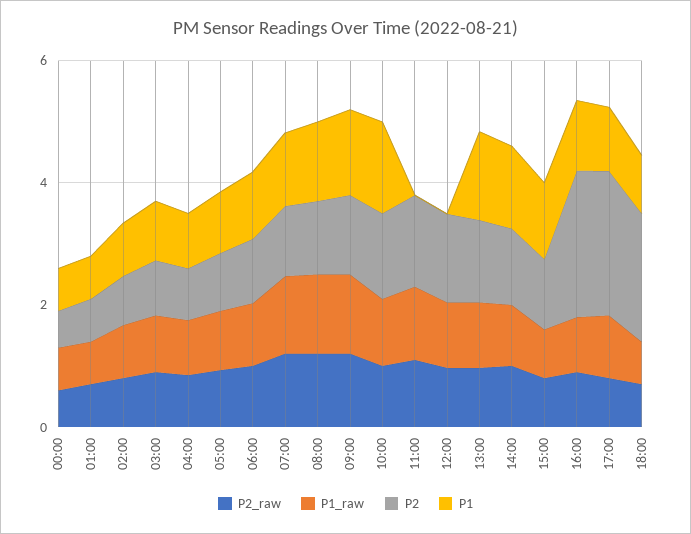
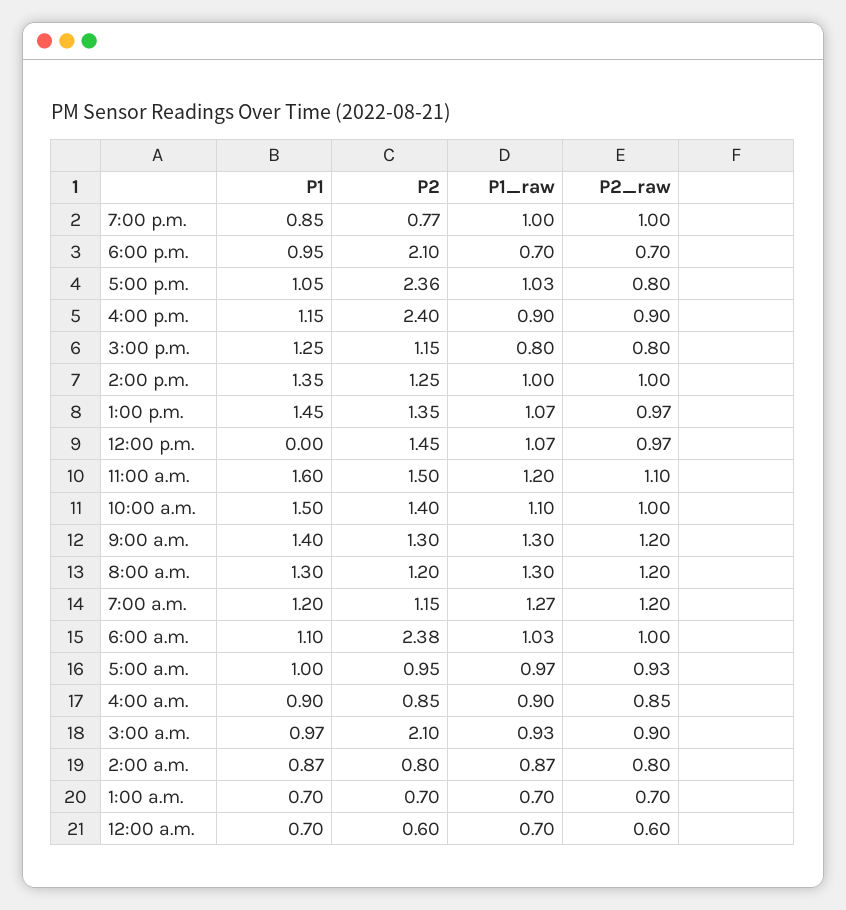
  {
    "P2_raw": {
      "00:00": 0.6,
      "01:00": 0.7,
      "02:00": 0.8,
      "03:00": 0.9,
      "04:00": 0.85,
      "05:00": 0.93,
      "06:00": 1,
      "07:00": 1.2,
      "08:00": 1.2,
      "09:00": 1.2,
      "10:00": 1,
      "11:00": 1.1,
      "12:00": 0.97,
      "13:00": 0.97,
      "14:00": 1,
      "15:00": 0.8,
      "16:00": 0.9,
      "17:00": 0.8,
-     "18:00": 0.7
+     "18:00": 0.7,
+     "7:00 p.m.": 1
    },
    "P1_raw": {
      "00:00": 0.7,
      "01:00": 0.7,
      "02:00": 0.87,
      "03:00": 0.93,
      "04:00": 0.9,
      "05:00": 0.97,
      "06:00": 1.03,
      "07:00": 1.27,
      "08:00": 1.3,
      "09:00": 1.3,
      "10:00": 1.1,
      "11:00": 1.2,
      "12:00": 1.07,
      "13:00": 1.07,
      "14:00": 1,
      "15:00": 0.8,
      "16:00": 0.9,
      "17:00": 1.03,
-     "18:00": 0.7
+     "18:00": 0.7,
+     "7:00 p.m.": 1
    },
    "P2": {
      "00:00": 0.6,
      "01:00": 0.7,
      "02:00": 0.8,
-     "03:00": 1,
+     "03:00": 2.1,
      "04:00": 0.85,
      "05:00": 0.95,
-     "06:00": 1,
+     "06:00": 2.38,
      "07:00": 1.15,
      "08:00": 1.2,
      "09:00": 1.3,
      "10:00": 1.4,
      "11:00": 1.5,
      "12:00": 1.45,
      "13:00": 1.35,
      "14:00": 1.25,
      "15:00": 1.15,
      "16:00": 2.4,
      "17:00": 2.36,
-     "18:00": 2.1
+     "18:00": 2.1,
+     "7:00 p.m.": 0.77
    },
    "P1": {
      "00:00": 0.7,
      "01:00": 0.7,
      "02:00": 0.87,
      "03:00": 0.97,
      "04:00": 0.9,
      "05:00": 1,
      "06:00": 1.1,
      "07:00": 1.2,
      "08:00": 1.3,
      "09:00": 1.4,
      "10:00": 1.5,
-     "11:00": 0,
+     "11:00": 1.6,
      "12:00": 0,
      "13:00": 1.45,
      "14:00": 1.35,
      "15:00": 1.25,
      "16:00": 1.15,
      "17:00": 1.05,
-     "18:00": 0.95
+     "18:00": 0.95,
+     "7:00 p.m.": 0.85
    }
  }

